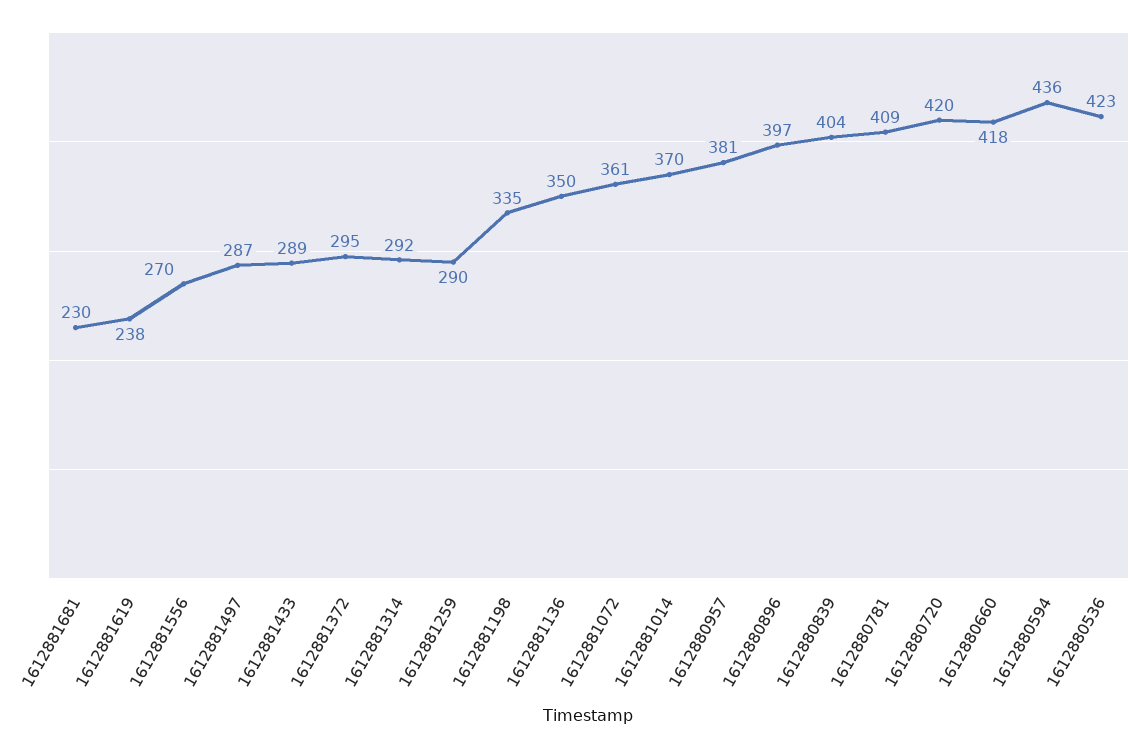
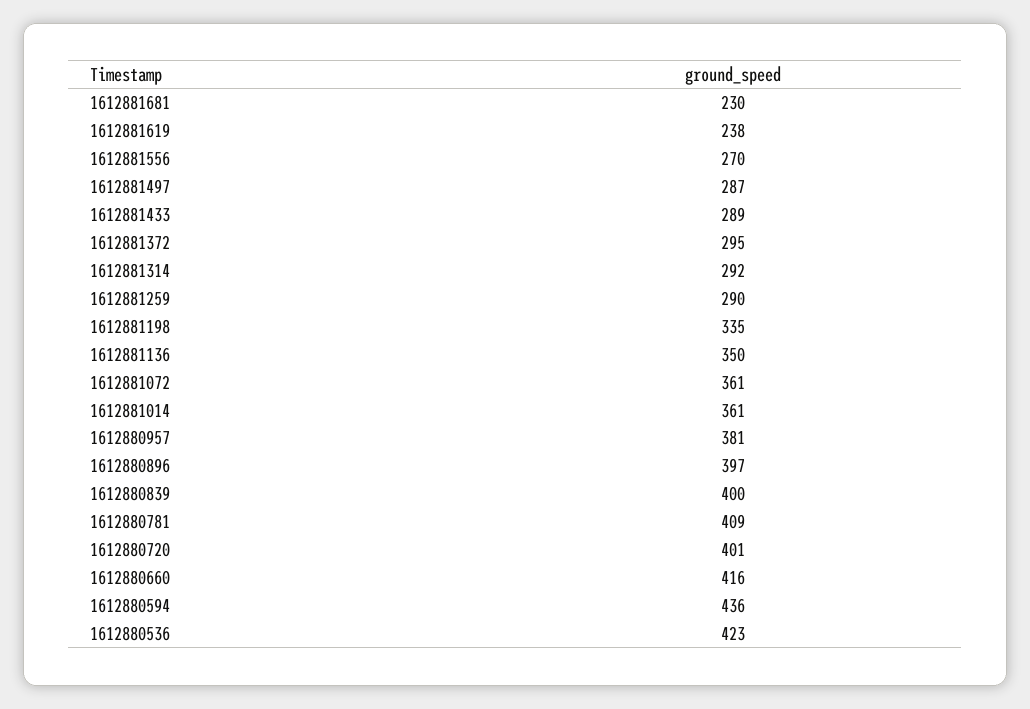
  {
    "1612881681": 230,
    "1612881619": 238,
    "1612881556": 270,
    "1612881497": 287,
    "1612881433": 289,
    "1612881372": 295,
    "1612881314": 292,
    "1612881259": 290,
    "1612881198": 335,
    "1612881136": 350,
    "1612881072": 361,
-   "1612881014": 370,
+   "1612881014": 361,
    "1612880957": 381,
    "1612880896": 397,
-   "1612880839": 404,
+   "1612880839": 400,
    "1612880781": 409,
-   "1612880720": 420,
+   "1612880720": 401,
-   "1612880660": 418,
+   "1612880660": 416,
    "1612880594": 436,
    "1612880536": 423
  }

